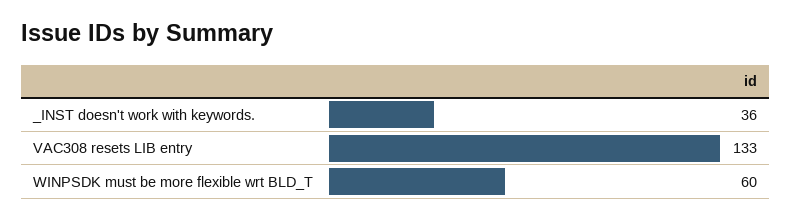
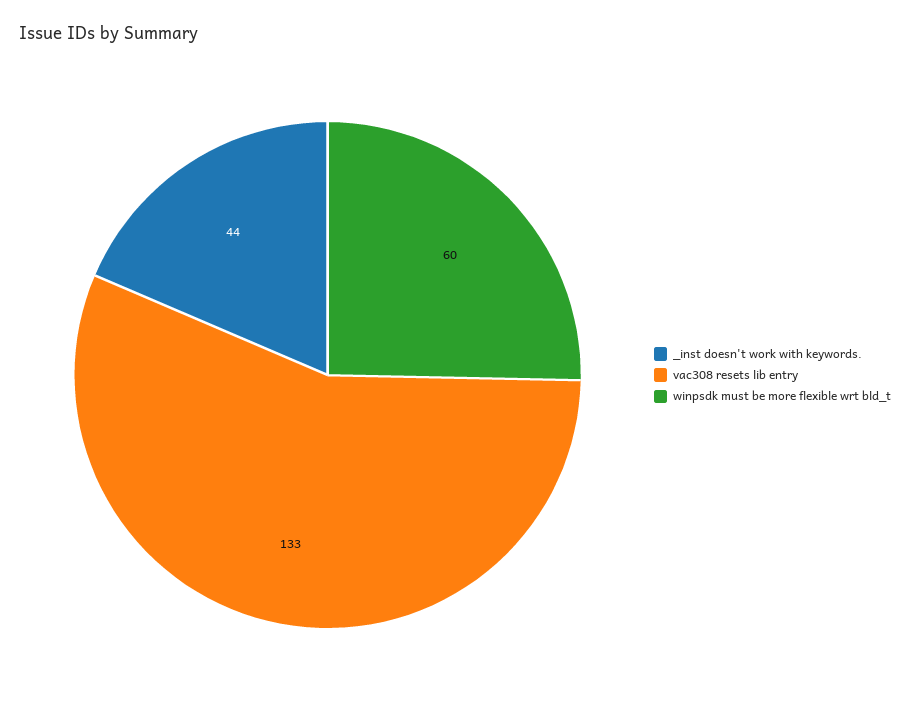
  {
-   "_INST doesn't work with keywords.": 36,
+   "_INST doesn't work with keywords.": 44,
    "VAC308 resets LIB entry": 133,
    "WINPSDK must be more flexible wrt BLD_T": 60
  }

